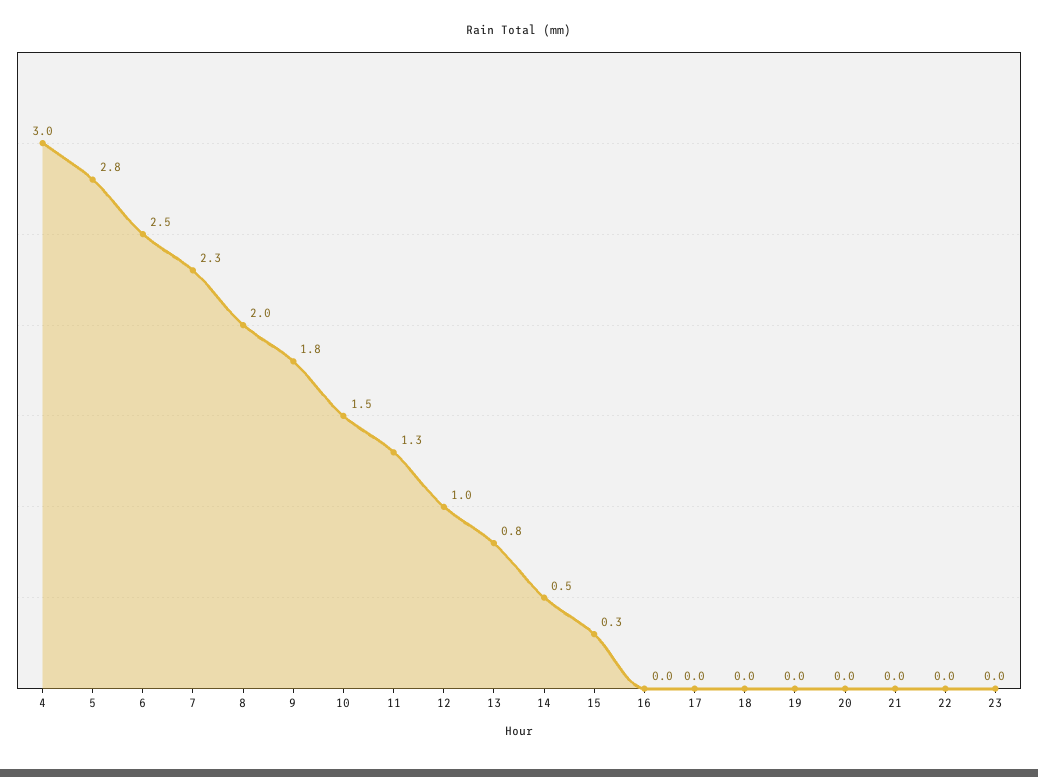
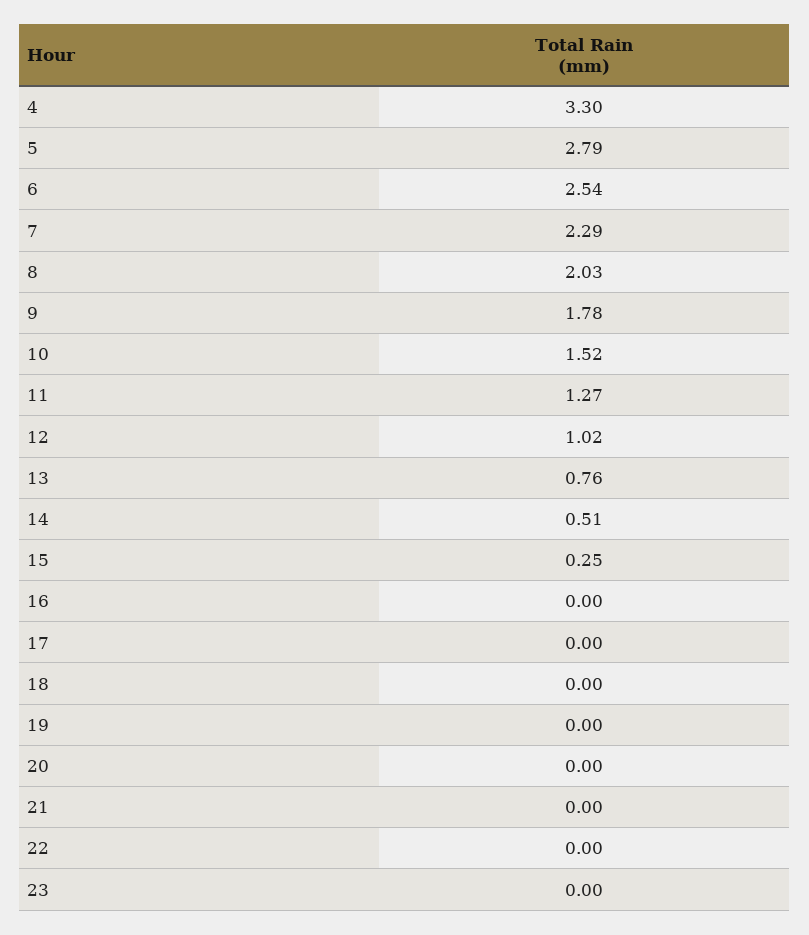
  {
-   "4": 3,
+   "4": 3.3,
    "5": 2.79,
    "6": 2.54,
    "7": 2.29,
    "8": 2.03,
    "9": 1.78,
    "10": 1.52,
    "11": 1.27,
    "12": 1.02,
    "13": 0.76,
    "14": 0.51,
    "15": 0.25,
    "16": 0,
    "17": 0,
    "18": 0,
    "19": 0,
    "20": 0,
    "21": 0,
    "22": 0,
    "23": 0
  }

